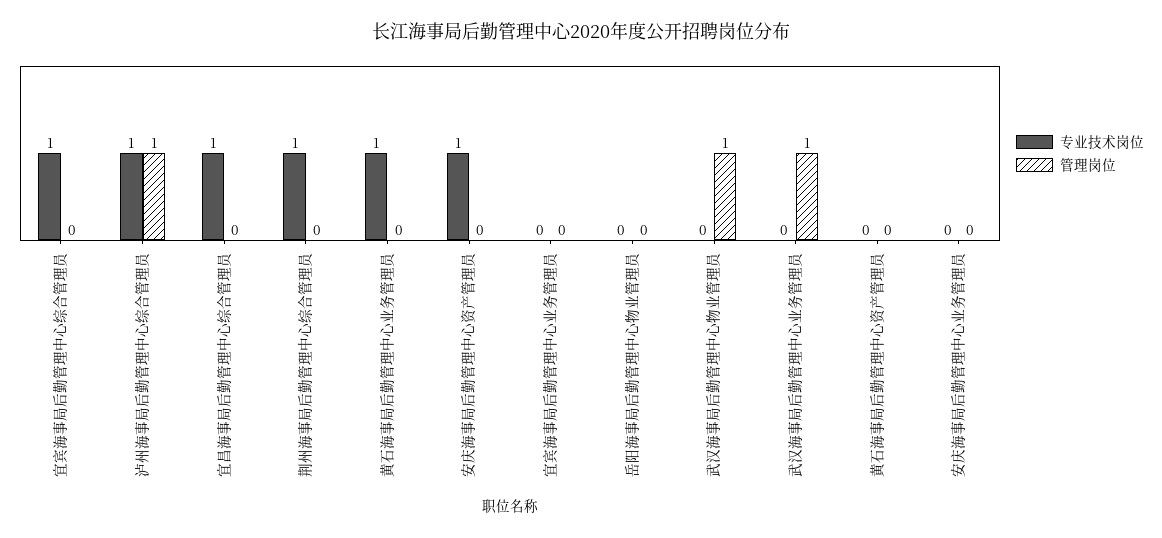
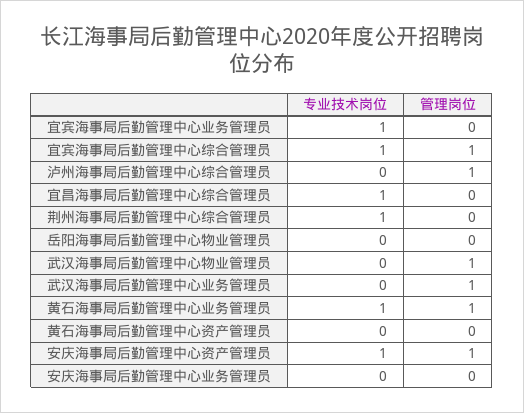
  {
    "专业技术岗位": {
      "宜宾海事局后勤管理中心综合管理员": 1,
-     "泸州海事局后勤管理中心综合管理员": 1,
+     "泸州海事局后勤管理中心综合管理员": 0,
      "宜昌海事局后勤管理中心综合管理员": 1,
      "荆州海事局后勤管理中心综合管理员": 1,
      "黄石海事局后勤管理中心业务管理员": 1,
      "安庆海事局后勤管理中心资产管理员": 1,
-     "宜宾海事局后勤管理中心业务管理员": 0,
+     "宜宾海事局后勤管理中心业务管理员": 1,
      "岳阳海事局后勤管理中心物业管理员": 0,
      "武汉海事局后勤管理中心物业管理员": 0,
      "武汉海事局后勤管理中心业务管理员": 0,
      "黄石海事局后勤管理中心资产管理员": 0,
      "安庆海事局后勤管理中心业务管理员": 0
    },
    "管理岗位": {
-     "宜宾海事局后勤管理中心综合管理员": 0,
+     "宜宾海事局后勤管理中心综合管理员": 1,
      "泸州海事局后勤管理中心综合管理员": 1,
      "宜昌海事局后勤管理中心综合管理员": 0,
      "荆州海事局后勤管理中心综合管理员": 0,
-     "黄石海事局后勤管理中心业务管理员": 0,
+     "黄石海事局后勤管理中心业务管理员": 1,
-     "安庆海事局后勤管理中心资产管理员": 0,
+     "安庆海事局后勤管理中心资产管理员": 1,
      "宜宾海事局后勤管理中心业务管理员": 0,
      "岳阳海事局后勤管理中心物业管理员": 0,
      "武汉海事局后勤管理中心物业管理员": 1,
      "武汉海事局后勤管理中心业务管理员": 1,
      "黄石海事局后勤管理中心资产管理员": 0,
      "安庆海事局后勤管理中心业务管理员": 0
    }
  }

